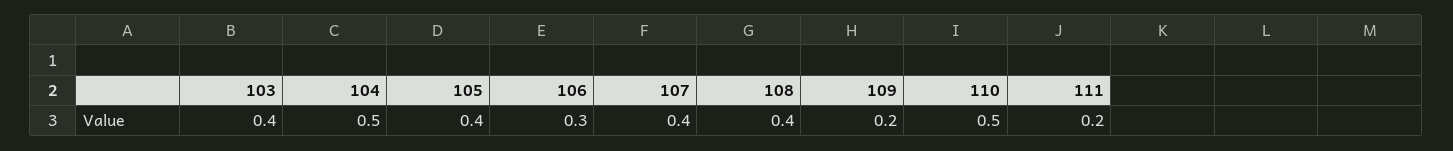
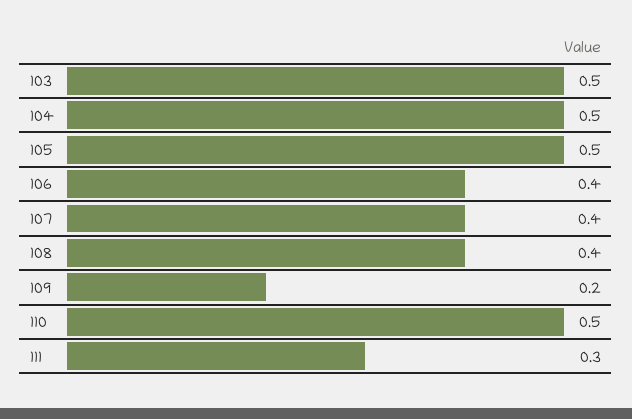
  {
-   "103": 0.4,
+   "103": 0.5,
    "104": 0.5,
-   "105": 0.4,
+   "105": 0.5,
-   "106": 0.3,
+   "106": 0.4,
    "107": 0.4,
    "108": 0.4,
    "109": 0.2,
    "110": 0.5,
-   "111": 0.2
+   "111": 0.3
  }

